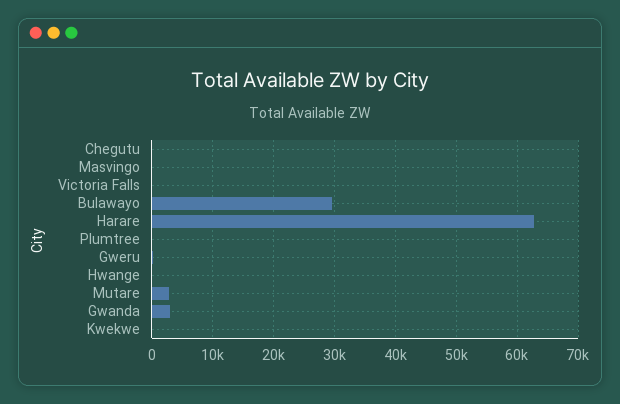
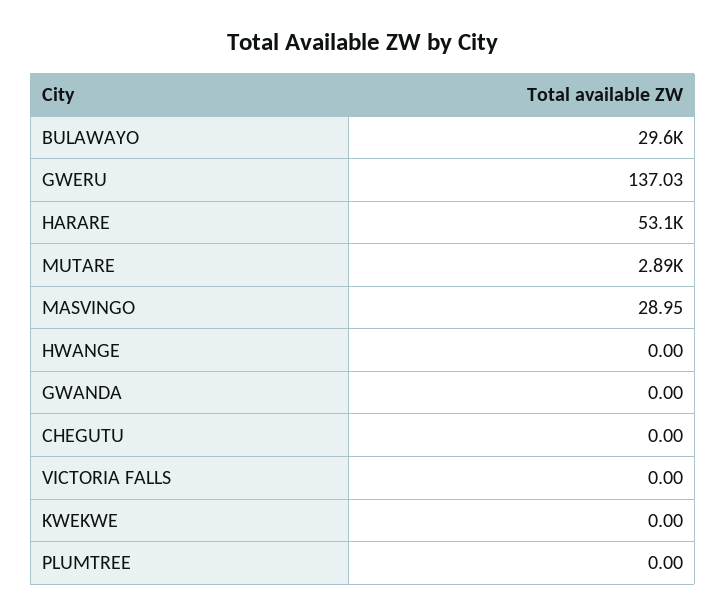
  {
    "Chegutu": 0,
    "Masvingo": 28.95,
    "Victoria Falls": 0,
    "Bulawayo": 29600,
-   "Harare": 63000,
+   "Harare": 53100,
    "Plumtree": 0,
    "Gweru": 137.03,
    "Hwange": 0,
    "Mutare": 2890,
-   "Gwanda": 3000,
+   "Gwanda": 0,
    "Kwekwe": 0
  }

